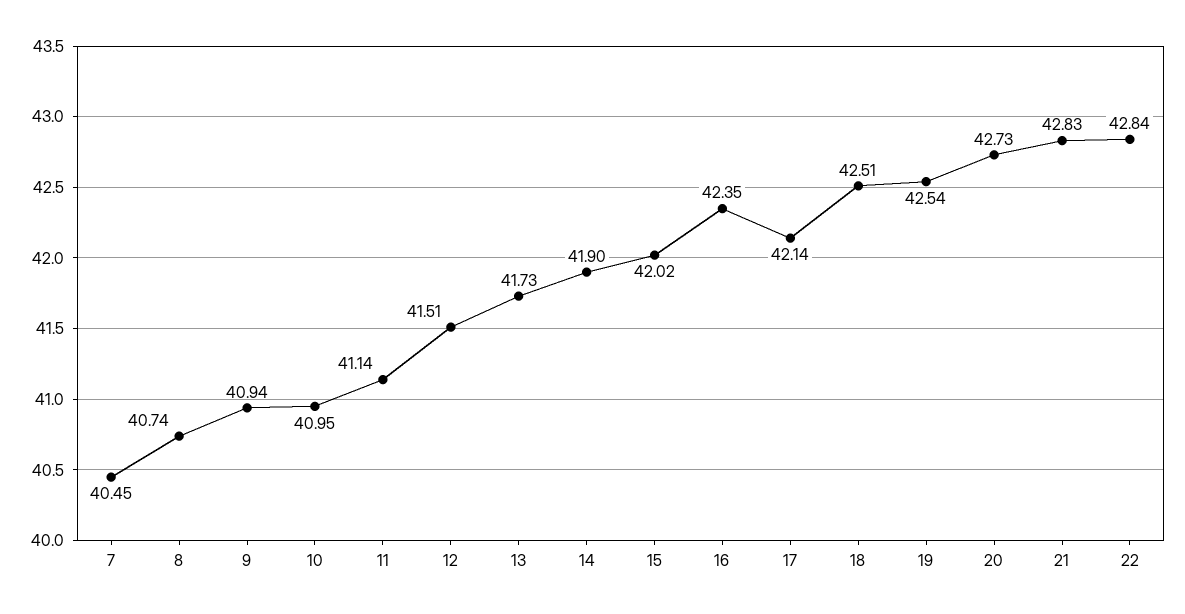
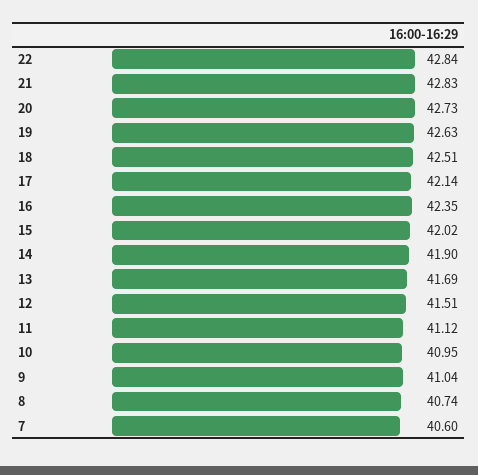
  {
-   "7": 40.45,
+   "7": 40.6,
    "8": 40.74,
-   "9": 40.94,
+   "9": 41.04,
    "10": 40.95,
-   "11": 41.14,
+   "11": 41.12,
    "12": 41.51,
-   "13": 41.73,
+   "13": 41.69,
    "14": 41.9,
    "15": 42.02,
    "16": 42.35,
    "17": 42.14,
    "18": 42.51,
-   "19": 42.54,
+   "19": 42.63,
    "20": 42.73,
    "21": 42.83,
    "22": 42.84
  }

